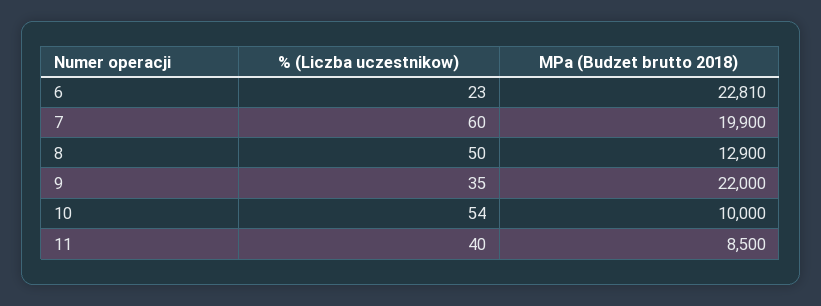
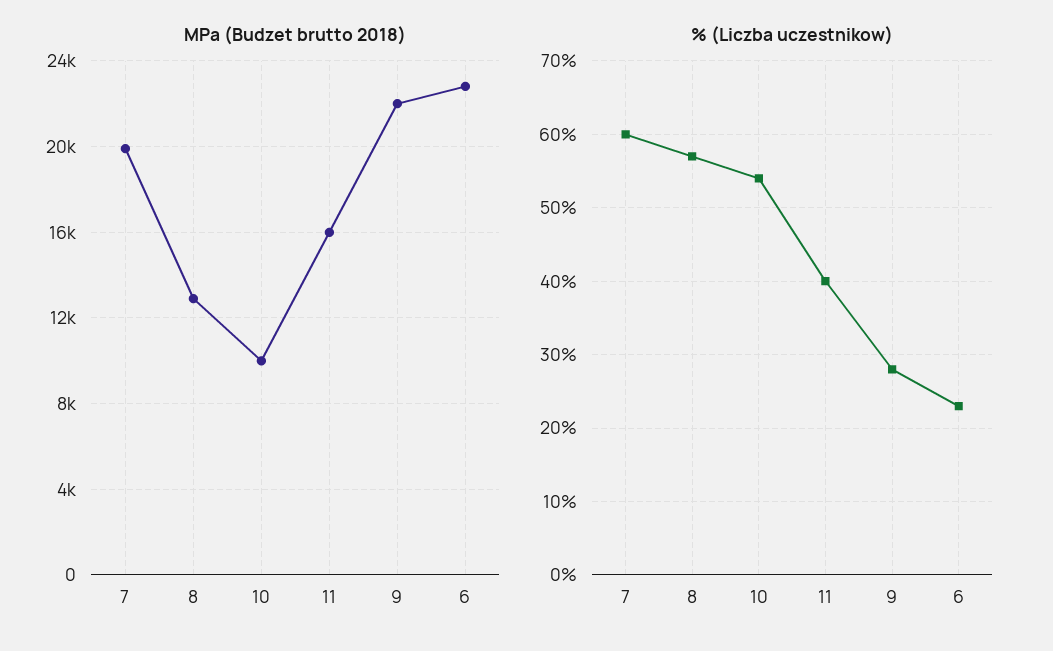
  {
    "% (Liczba uczestnikow)": {
      "6": 23,
      "7": 60,
-     "8": 50,
+     "8": 57,
-     "9": 35,
+     "9": 28,
      "10": 54,
      "11": 40
    },
    "MPa (Budzet brutto 2018)": {
      "6": 22810,
      "7": 19900,
      "8": 12900,
      "9": 22000,
      "10": 10000,
-     "11": 8500
+     "11": 16000
    }
  }

